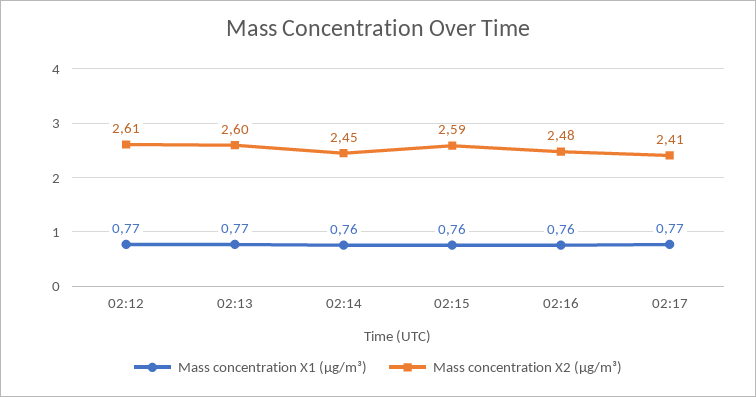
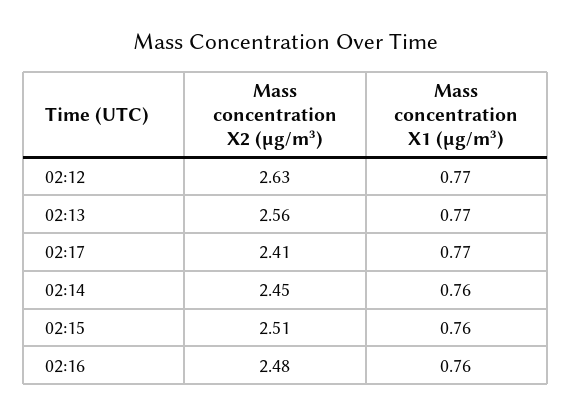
  {
    "Mass concentration X1 (μg/m³)": {
      "02:12": 0.77,
      "02:13": 0.77,
      "02:14": 0.76,
      "02:15": 0.76,
      "02:16": 0.76,
      "02:17": 0.77
    },
    "Mass concentration X2 (μg/m³)": {
-     "02:12": 2.61,
+     "02:12": 2.63,
-     "02:13": 2.6,
+     "02:13": 2.56,
      "02:14": 2.45,
-     "02:15": 2.59,
+     "02:15": 2.51,
      "02:16": 2.48,
      "02:17": 2.41
    }
  }

